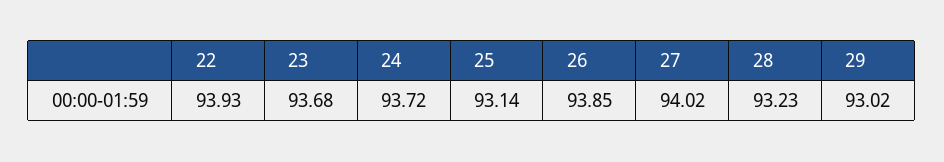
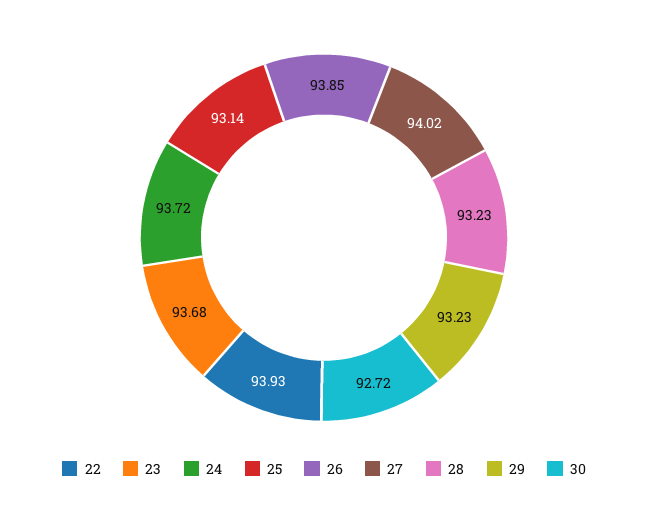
  {
    "22": 93.93,
    "23": 93.68,
    "24": 93.72,
    "25": 93.14,
    "26": 93.85,
    "27": 94.02,
    "28": 93.23,
-   "29": 93.02
+   "29": 93.23,
+   "30": 92.72
  }

